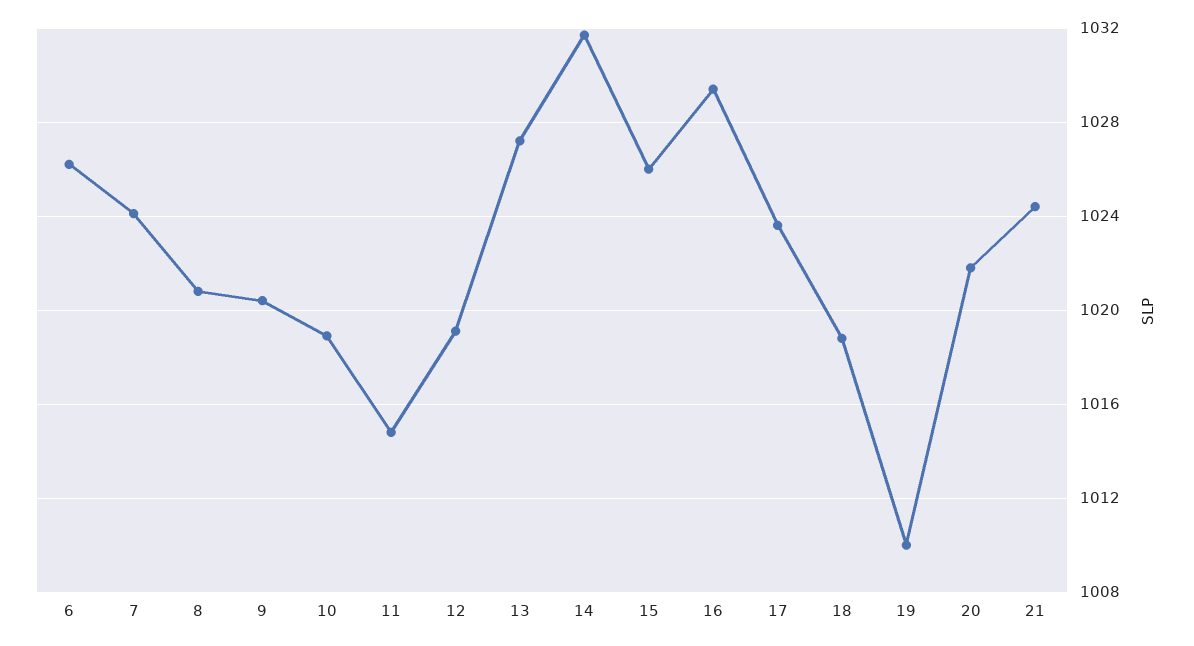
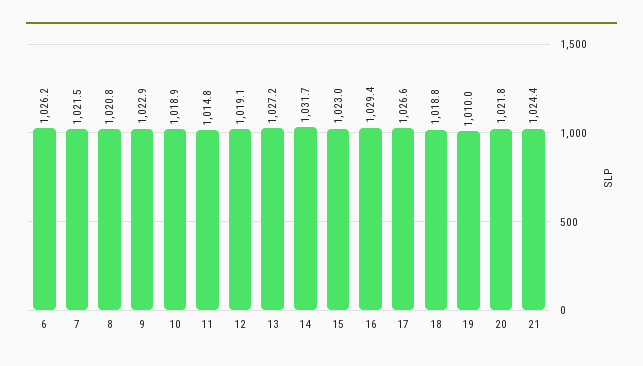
  {
    "6": 1026.2,
-   "7": 1024,
+   "7": 1021.5,
    "8": 1020.8,
-   "9": 1020.5,
+   "9": 1022.9,
    "10": 1018.9,
    "11": 1014.8,
    "12": 1019.1,
    "13": 1027.2,
    "14": 1031.7,
-   "15": 1026,
+   "15": 1023,
    "16": 1029.4,
-   "17": 1023.5,
+   "17": 1026.6,
    "18": 1018.8,
    "19": 1010,
    "20": 1021.8,
    "21": 1024.4
  }

